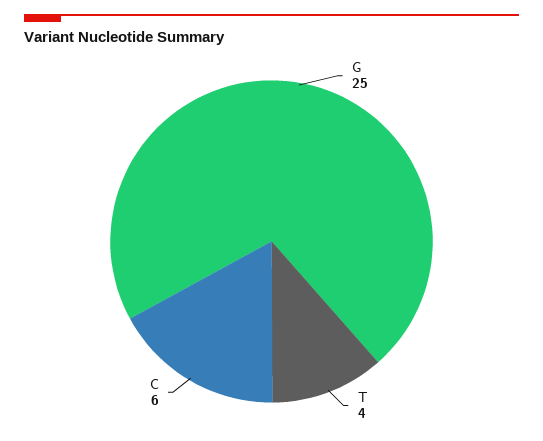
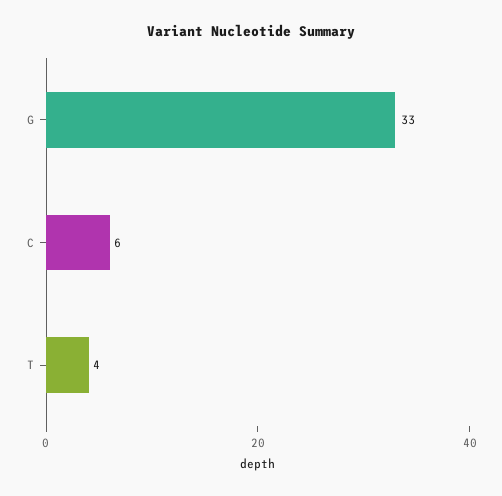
  {
-   "G": 25,
+   "G": 33,
    "T": 4,
    "C": 6
  }

